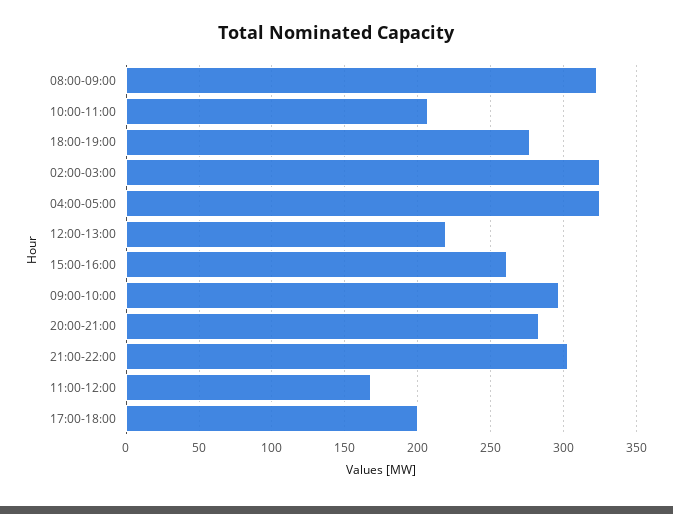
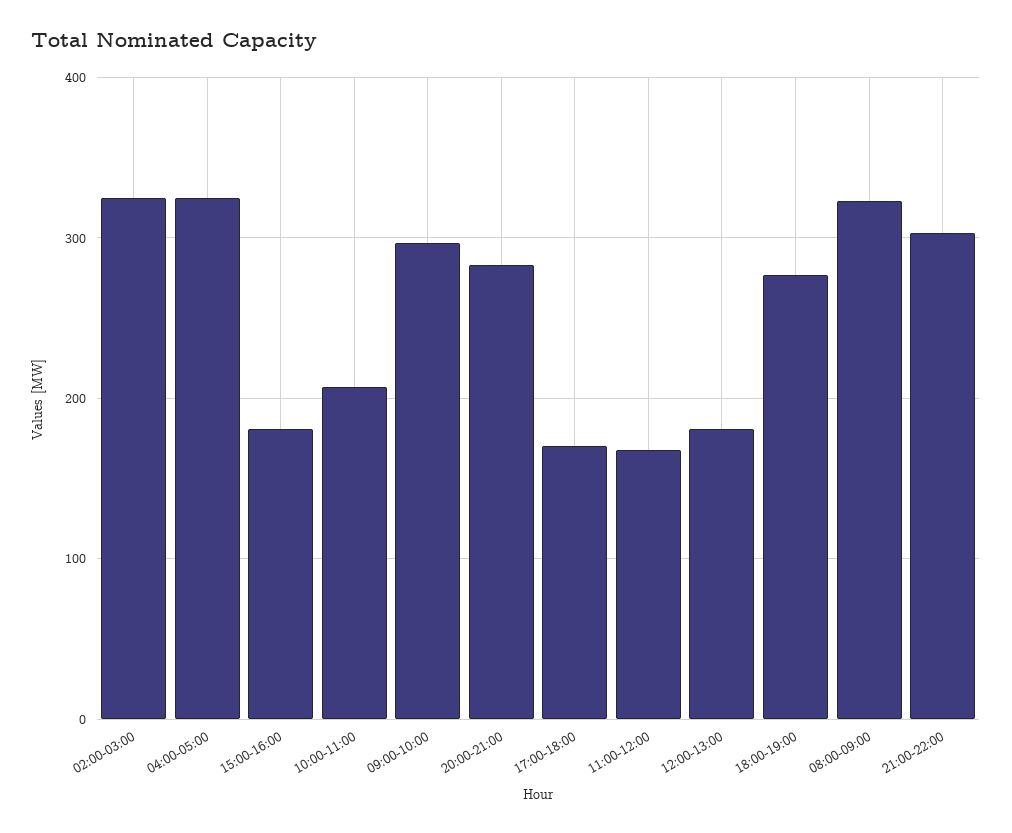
  {
    "08:00-09:00": 325,
    "10:00-11:00": 205,
    "18:00-19:00": 275,
    "02:00-03:00": 325,
    "04:00-05:00": 325,
-   "12:00-13:00": 220,
+   "12:00-13:00": 180,
-   "15:00-16:00": 260,
+   "15:00-16:00": 180,
    "09:00-10:00": 295,
    "20:00-21:00": 285,
    "21:00-22:00": 305,
    "11:00-12:00": 170,
-   "17:00-18:00": 200
+   "17:00-18:00": 170
  }

